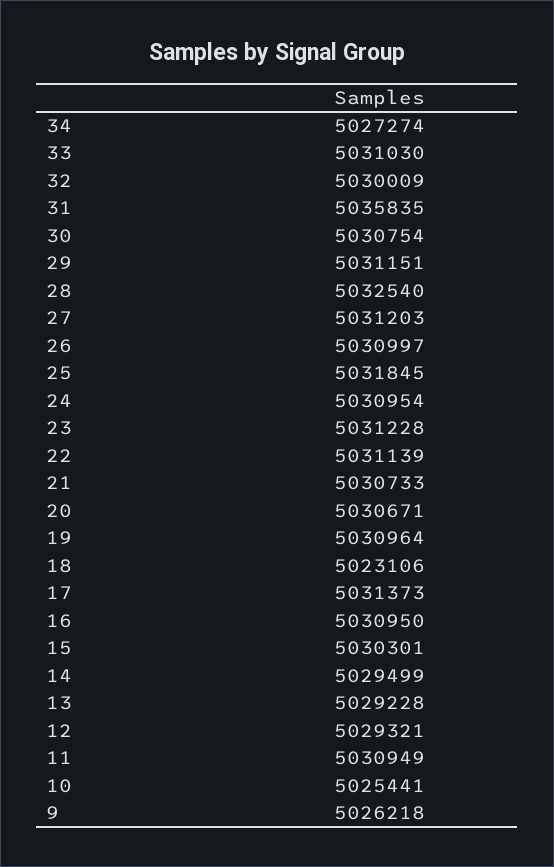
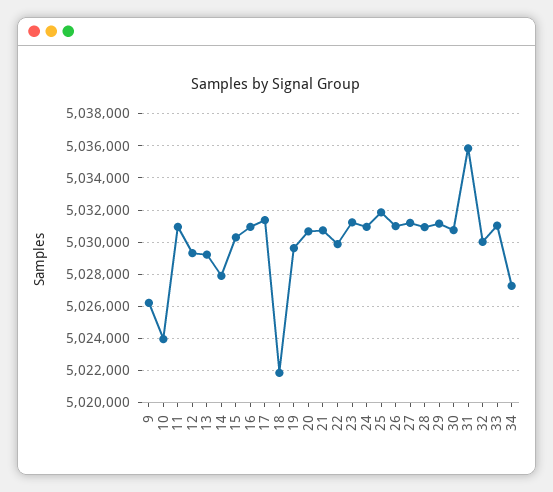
  {
    "34": 5027274,
    "33": 5031030,
    "32": 5030009,
    "31": 5035835,
    "30": 5030754,
    "29": 5031151,
-   "28": 5032540,
+   "28": 5031000,
    "27": 5031203,
    "26": 5030997,
    "25": 5031845,
    "24": 5030954,
    "23": 5031228,
-   "22": 5031139,
+   "22": 5030000,
    "21": 5030733,
    "20": 5030671,
-   "19": 5030964,
+   "19": 5029500,
-   "18": 5023106,
+   "18": 5022000,
    "17": 5031373,
    "16": 5030950,
    "15": 5030301,
-   "14": 5029499,
+   "14": 5028000,
    "13": 5029228,
    "12": 5029321,
    "11": 5030949,
-   "10": 5025441,
+   "10": 5024000,
    "9": 5026218
  }

